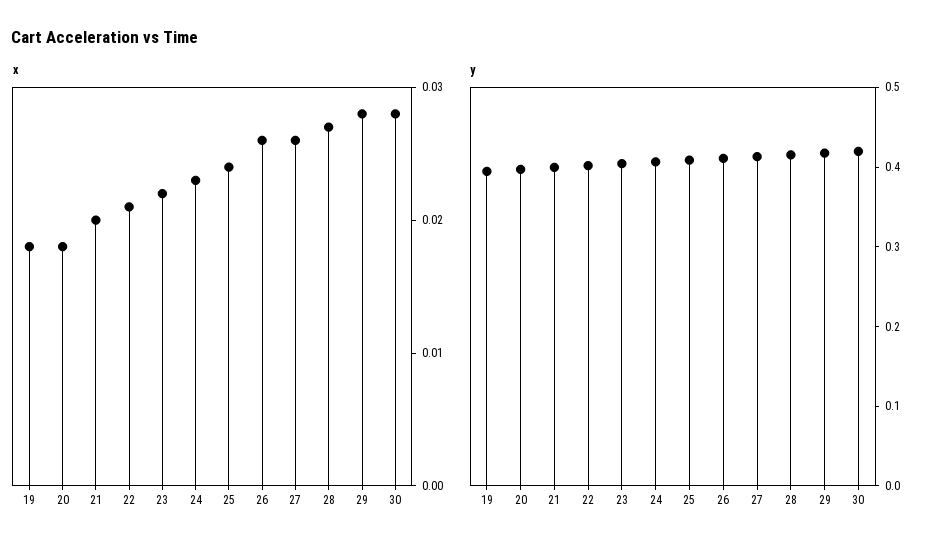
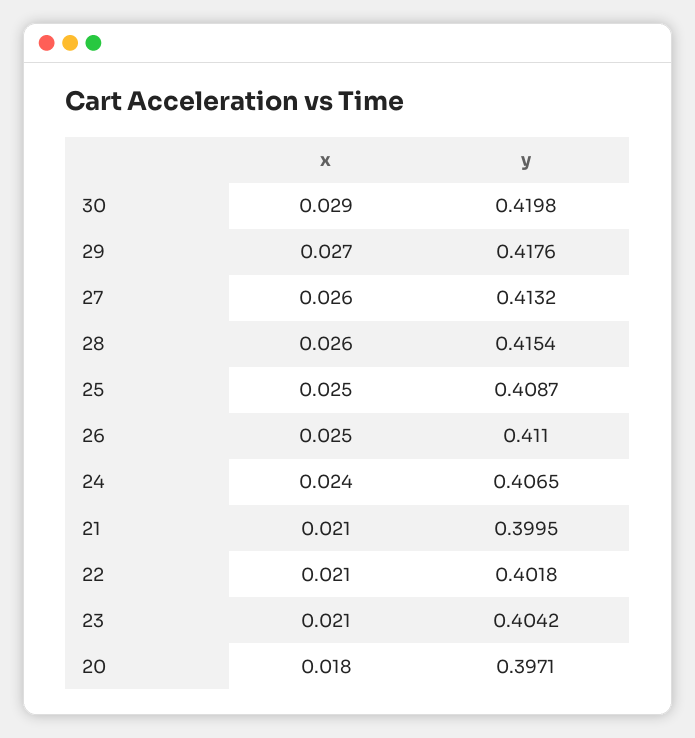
  {
    "x": {
-     "19": 0.018,
      "20": 0.018,
-     "21": 0.02,
+     "21": 0.021,
      "22": 0.021,
-     "23": 0.022,
+     "23": 0.021,
-     "24": 0.023,
+     "24": 0.024,
-     "25": 0.024,
+     "25": 0.025,
-     "26": 0.026,
+     "26": 0.025,
      "27": 0.026,
-     "28": 0.027,
+     "28": 0.026,
-     "29": 0.028,
+     "29": 0.027,
-     "30": 0.028
+     "30": 0.029
    },
    "y": {
-     "19": 0.4,
      "20": 0.3971,
      "21": 0.3995,
      "22": 0.4018,
      "23": 0.4042,
      "24": 0.4065,
      "25": 0.4087,
      "26": 0.411,
      "27": 0.4132,
      "28": 0.4154,
      "29": 0.4176,
      "30": 0.4198
    }
  }

